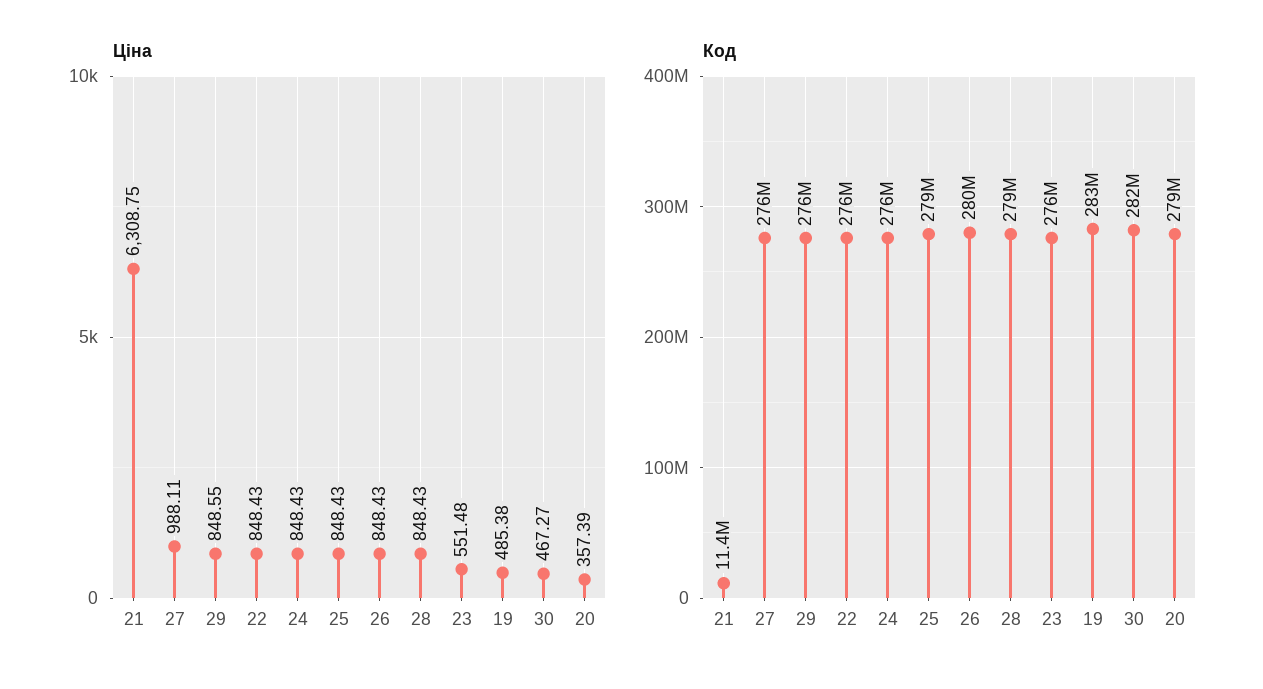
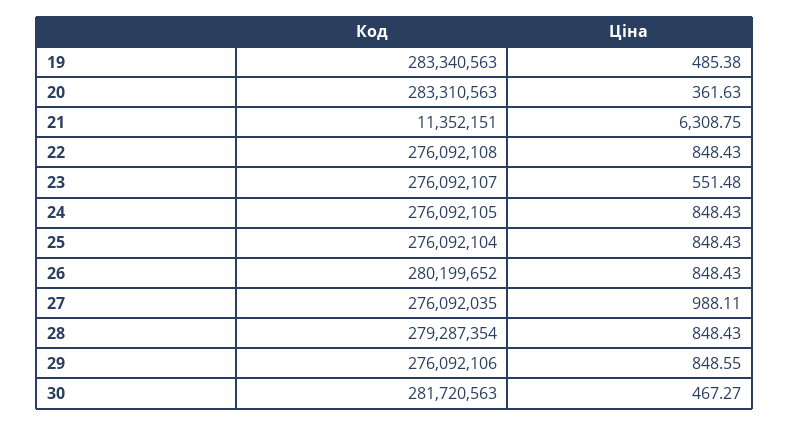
  {
    "Ціна": {
      "21": 6308.75,
      "27": 988.11,
      "29": 848.55,
      "22": 848.43,
      "24": 848.43,
      "25": 848.43,
      "26": 848.43,
      "28": 848.43,
      "23": 551.48,
      "19": 485.38,
      "30": 467.27,
-     "20": 357.39
+     "20": 361.63
    },
    "Код": {
      "21": 11352151,
      "27": 276092035,
      "29": 276092106,
      "22": 276092108,
      "24": 276092105,
-     "25": 279000000,
+     "25": 276092104,
      "26": 280199652,
      "28": 279287354,
      "23": 276092107,
      "19": 283340563,
      "30": 281720563,
-     "20": 279000000
+     "20": 283310563
    }
  }

